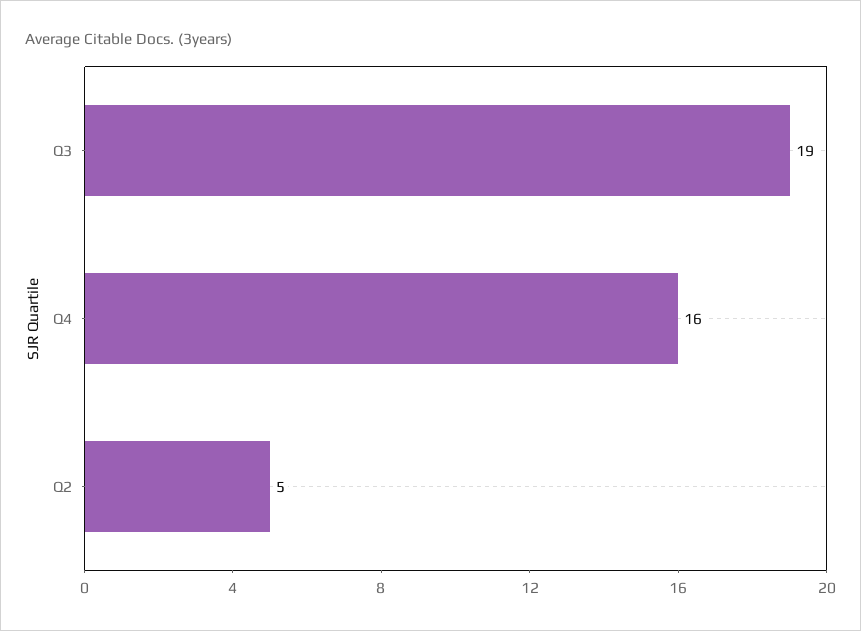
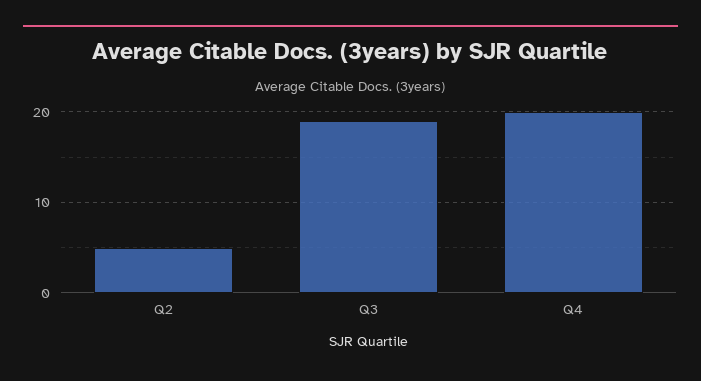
  {
    "Q3": 19,
-   "Q4": 16,
+   "Q4": 20,
    "Q2": 5
  }

